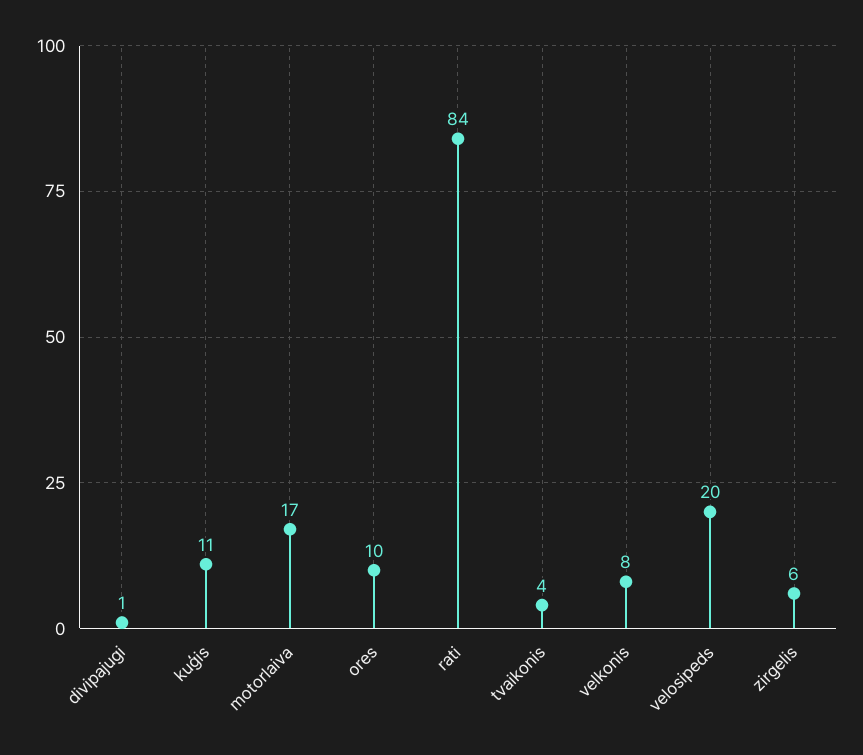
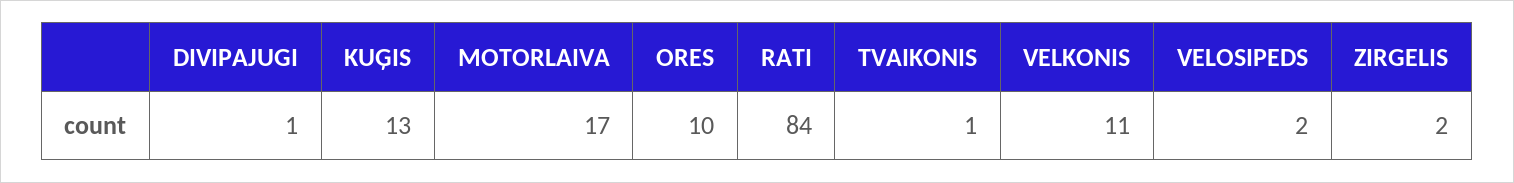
  {
    "divipajugi": 1,
-   "kuģis": 11,
+   "kuģis": 13,
    "motorlaiva": 17,
    "ores": 10,
    "rati": 84,
-   "tvaikonis": 4,
+   "tvaikonis": 1,
-   "velkonis": 8,
+   "velkonis": 11,
-   "velosipeds": 20,
+   "velosipeds": 2,
-   "zirgelis": 6
+   "zirgelis": 2
  }

